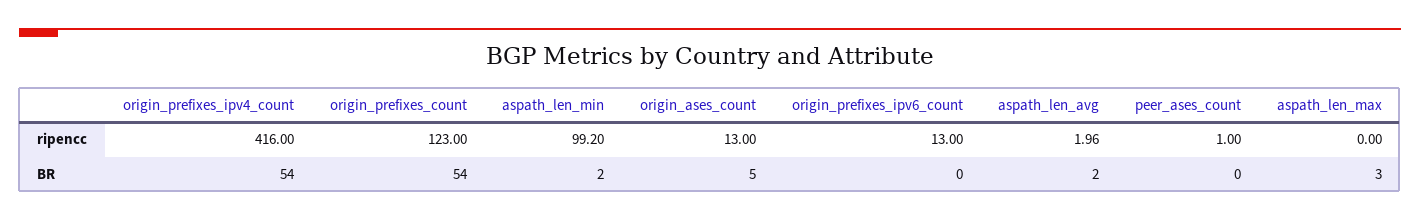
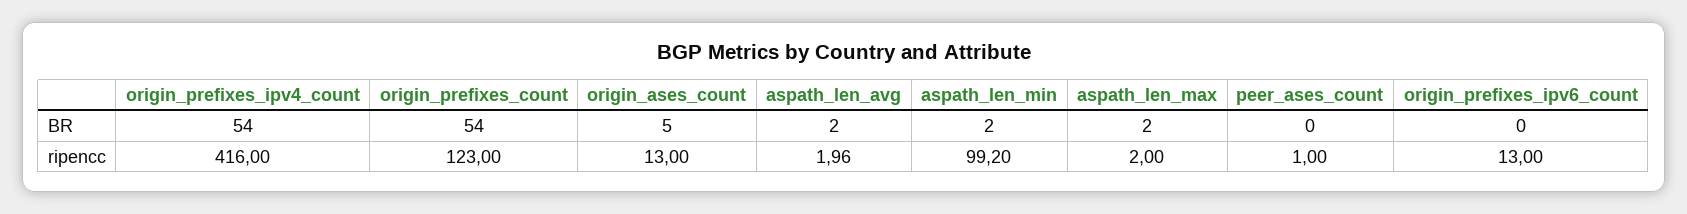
  {
    "origin_prefixes_ipv4_count": {
      "ripencc": 416,
      "BR": 54
    },
    "origin_prefixes_count": {
      "ripencc": 123,
      "BR": 54
    },
    "aspath_len_min": {
      "ripencc": 99.2,
      "BR": 2
    },
    "origin_ases_count": {
      "ripencc": 13,
      "BR": 5
    },
    "origin_prefixes_ipv6_count": {
      "ripencc": 13,
      "BR": 0
    },
    "aspath_len_avg": {
      "ripencc": 1.96,
      "BR": 2
    },
    "peer_ases_count": {
      "ripencc": 1,
      "BR": 0
    },
    "aspath_len_max": {
-     "ripencc": 0,
+     "ripencc": 2,
-     "BR": 3
+     "BR": 2
    }
  }

